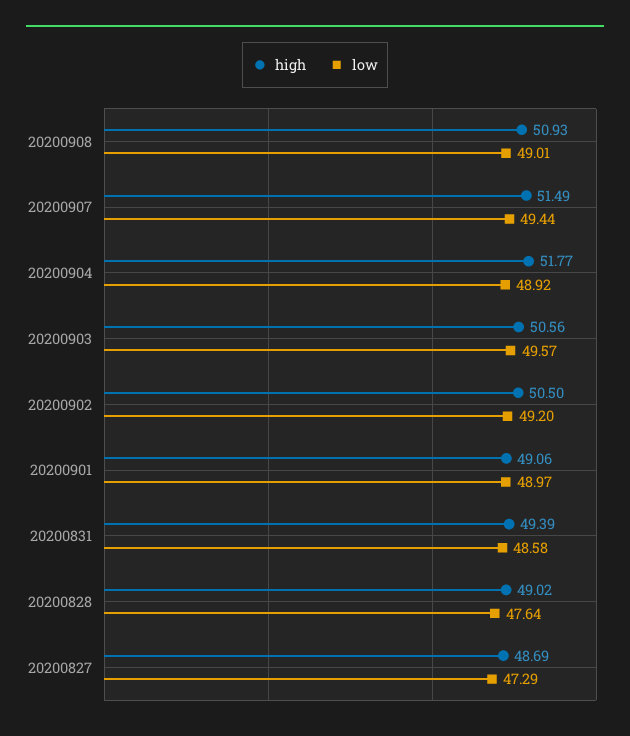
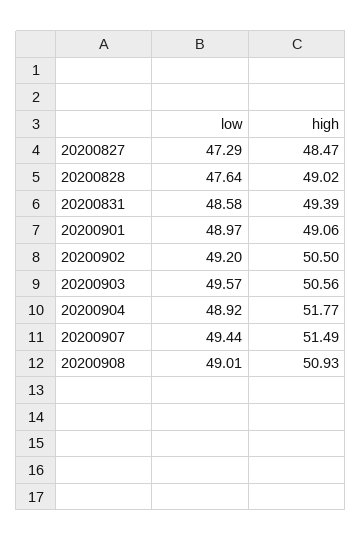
  {
    "high": {
      "20200908": 50.93,
      "20200907": 51.49,
      "20200904": 51.77,
      "20200903": 50.56,
      "20200902": 50.5,
      "20200901": 49.06,
      "20200831": 49.39,
      "20200828": 49.02,
-     "20200827": 48.69
+     "20200827": 48.47
    },
    "low": {
      "20200908": 49.01,
      "20200907": 49.44,
      "20200904": 48.92,
      "20200903": 49.57,
      "20200902": 49.2,
      "20200901": 48.97,
      "20200831": 48.58,
      "20200828": 47.64,
      "20200827": 47.29
    }
  }

